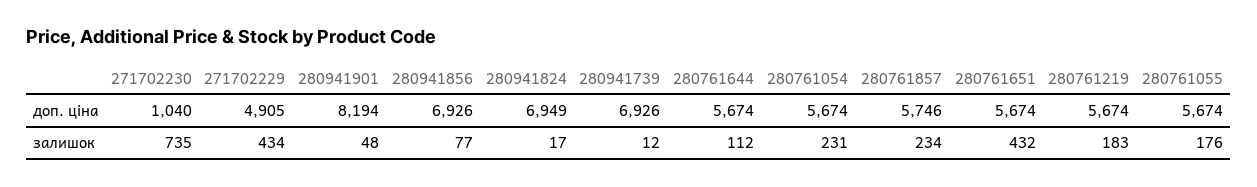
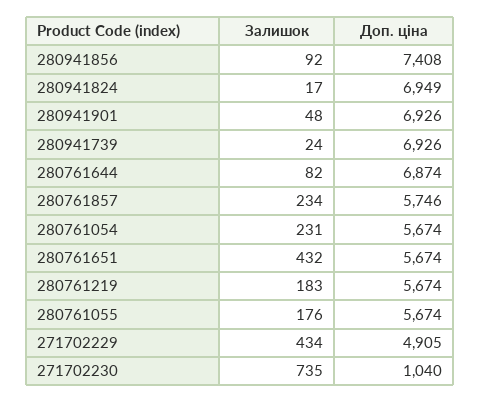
  {
    "271702230": {
      "доп. ціна": 1040,
      "залишок": 735
    },
    "271702229": {
      "доп. ціна": 4905,
      "залишок": 434
    },
    "280941901": {
-     "доп. ціна": 8194,
+     "доп. ціна": 6926,
      "залишок": 48
    },
    "280941856": {
-     "доп. ціна": 6926,
+     "доп. ціна": 7408,
-     "залишок": 77
+     "залишок": 92
    },
    "280941824": {
      "доп. ціна": 6949,
      "залишок": 17
    },
    "280941739": {
      "доп. ціна": 6926,
-     "залишок": 12
+     "залишок": 24
    },
    "280761644": {
-     "доп. ціна": 5674,
+     "доп. ціна": 6874,
-     "залишок": 112
+     "залишок": 82
    },
    "280761054": {
      "доп. ціна": 5674,
      "залишок": 231
    },
    "280761857": {
      "доп. ціна": 5746,
      "залишок": 234
    },
    "280761651": {
      "доп. ціна": 5674,
      "залишок": 432
    },
    "280761219": {
      "доп. ціна": 5674,
      "залишок": 183
    },
    "280761055": {
      "доп. ціна": 5674,
      "залишок": 176
    }
  }

